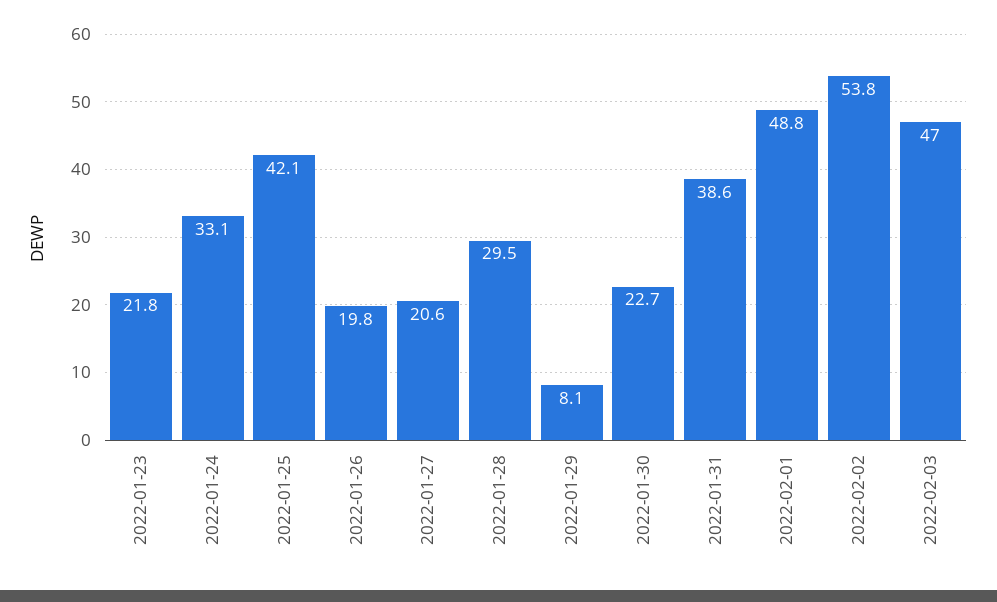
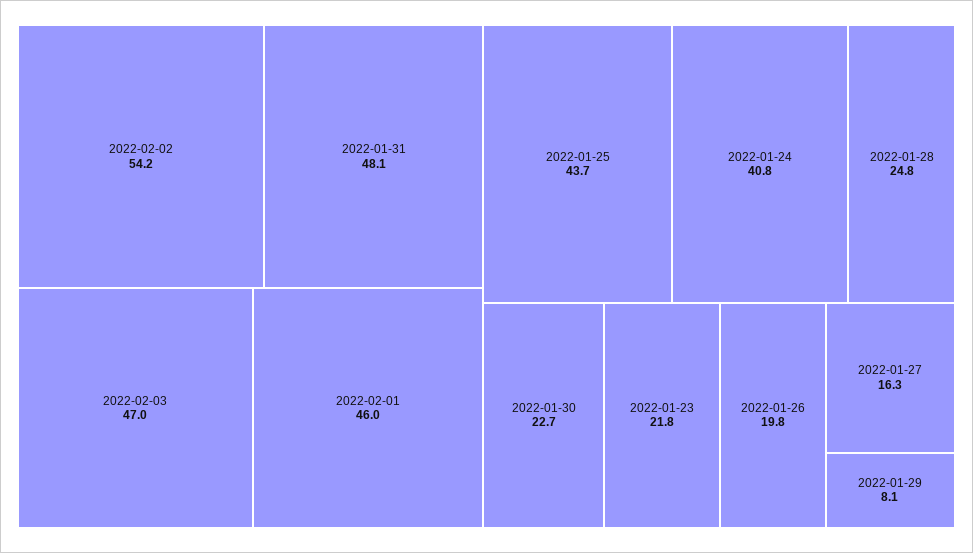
  {
    "2022-01-23": 21.8,
-   "2022-01-24": 33.1,
+   "2022-01-24": 40.8,
-   "2022-01-25": 42.1,
+   "2022-01-25": 43.7,
    "2022-01-26": 19.8,
-   "2022-01-27": 20.6,
+   "2022-01-27": 16.3,
-   "2022-01-28": 29.5,
+   "2022-01-28": 24.8,
    "2022-01-29": 8.1,
    "2022-01-30": 22.7,
-   "2022-01-31": 38.6,
+   "2022-01-31": 48.1,
-   "2022-02-01": 48.8,
+   "2022-02-01": 46,
-   "2022-02-02": 53.8,
+   "2022-02-02": 54.2,
    "2022-02-03": 47
  }

